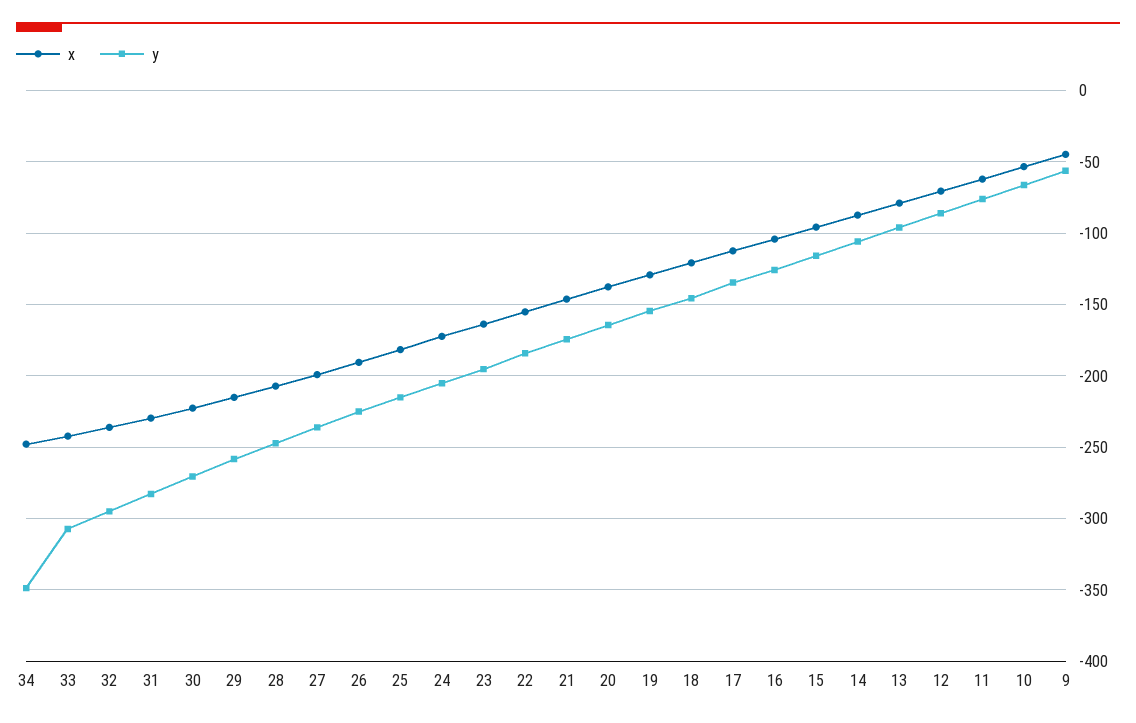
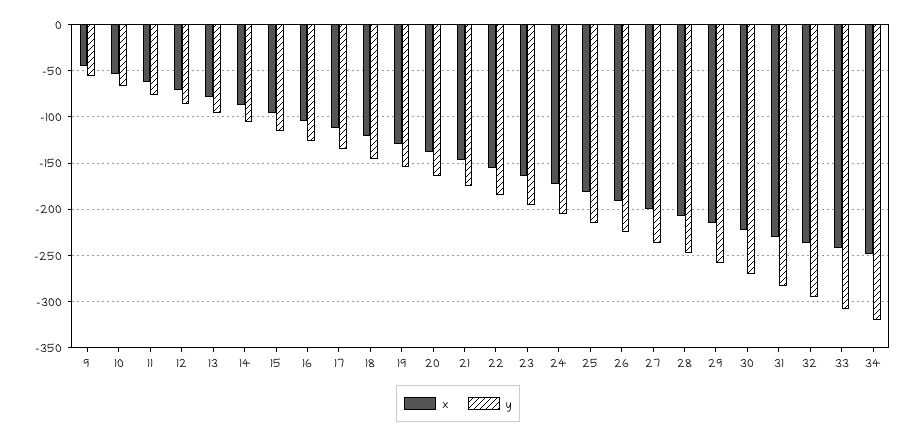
  {
    "x": {
      "34": -250,
      "33": -240,
      "32": -235,
      "31": -230,
      "30": -225,
      "29": -215,
      "28": -205,
      "27": -200,
      "26": -190,
      "25": -180,
      "24": -170,
      "23": -165,
      "22": -155,
      "21": -145,
      "20": -140,
      "19": -130,
      "18": -120,
      "17": -110,
      "16": -105,
      "15": -95,
      "14": -85,
      "13": -80,
      "12": -70,
      "11": -60,
      "10": -55,
      "9": -45
    },
    "y": {
-     "34": -350,
+     "34": -320,
      "33": -305,
      "32": -295,
      "31": -285,
      "30": -270,
      "29": -260,
      "28": -245,
      "27": -235,
      "26": -225,
      "25": -215,
      "24": -205,
      "23": -195,
      "22": -185,
      "21": -175,
      "20": -165,
      "19": -155,
      "18": -145,
      "17": -135,
      "16": -125,
      "15": -115,
      "14": -105,
      "13": -95,
      "12": -85,
      "11": -75,
      "10": -65,
      "9": -55
    }
  }

